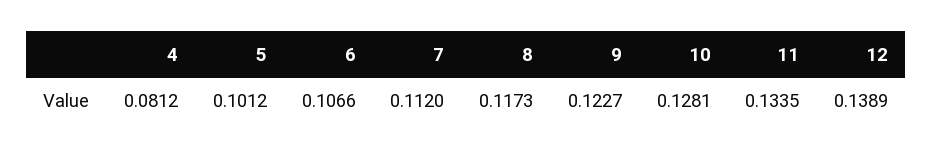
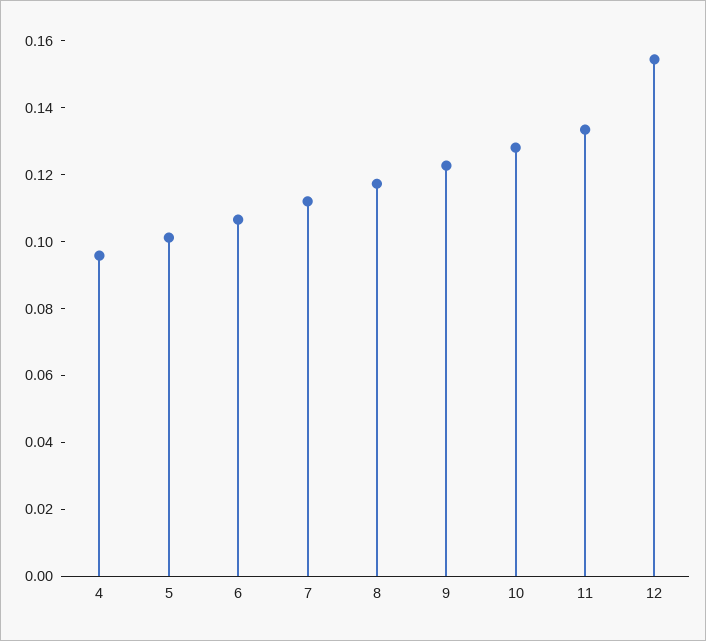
  {
-   "4": 0.0812,
+   "4": 0.095,
    "5": 0.1012,
    "6": 0.1066,
    "7": 0.112,
    "8": 0.1173,
    "9": 0.1227,
    "10": 0.1281,
    "11": 0.1335,
-   "12": 0.1389
+   "12": 0.155
  }

